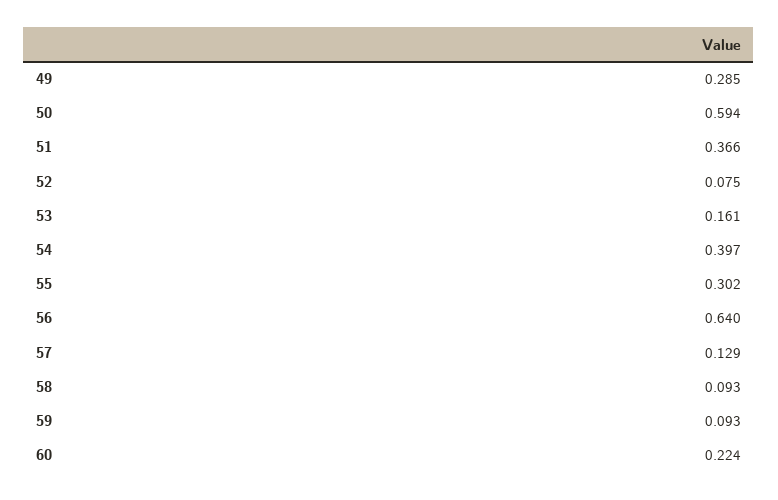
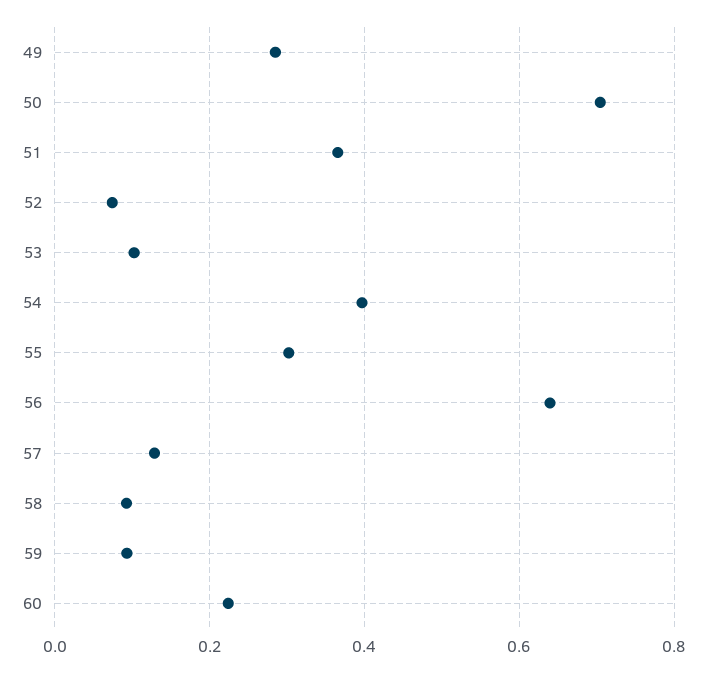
  {
    "49": 0.285,
-   "50": 0.594,
+   "50": 0.7,
    "51": 0.366,
    "52": 0.075,
-   "53": 0.161,
+   "53": 0.1,
    "54": 0.397,
    "55": 0.302,
    "56": 0.64,
    "57": 0.129,
    "58": 0.093,
    "59": 0.093,
    "60": 0.224
  }

